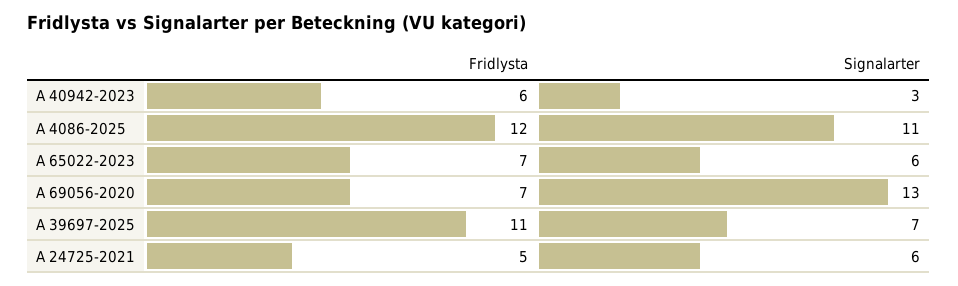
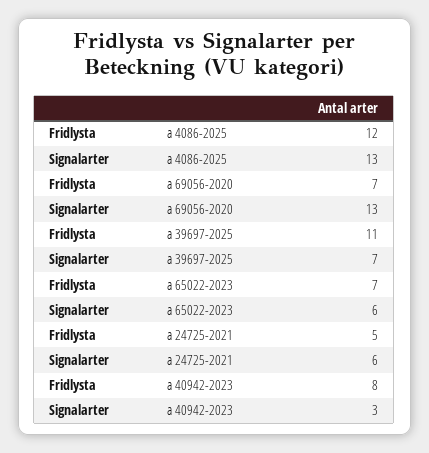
  {
    "Fridlysta": {
-     "A 40942-2023": 6,
+     "A 40942-2023": 8,
      "A 4086-2025": 12,
      "A 65022-2023": 7,
      "A 69056-2020": 7,
      "A 39697-2025": 11,
      "A 24725-2021": 5
    },
    "Signalarter": {
      "A 40942-2023": 3,
-     "A 4086-2025": 11,
+     "A 4086-2025": 13,
      "A 65022-2023": 6,
      "A 69056-2020": 13,
      "A 39697-2025": 7,
      "A 24725-2021": 6
    }
  }

